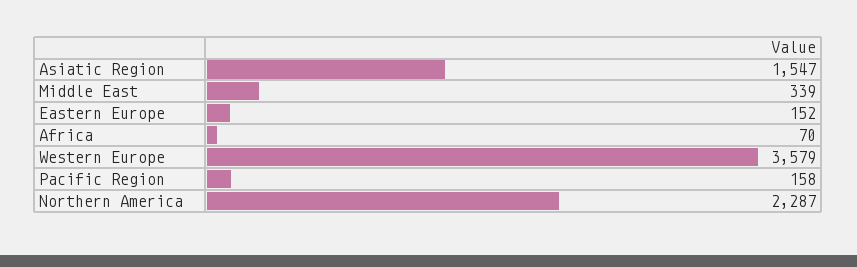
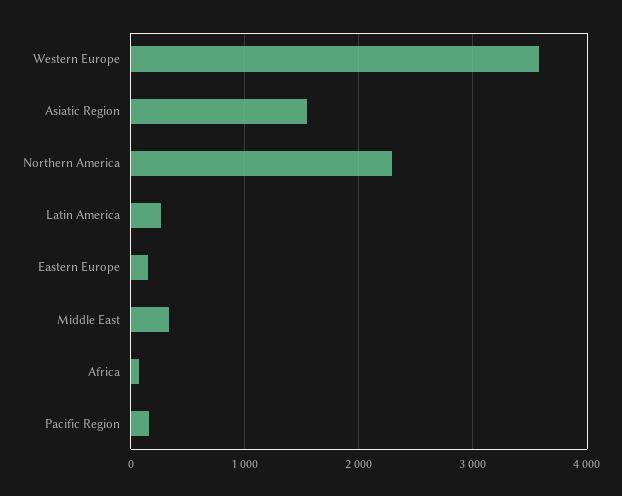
  {
    "Asiatic Region": 1547,
    "Middle East": 339,
    "Eastern Europe": 152,
    "Africa": 70,
    "Western Europe": 3579,
    "Pacific Region": 158,
-   "Northern America": 2287
+   "Northern America": 2287,
+   "Latin America": 300
  }

